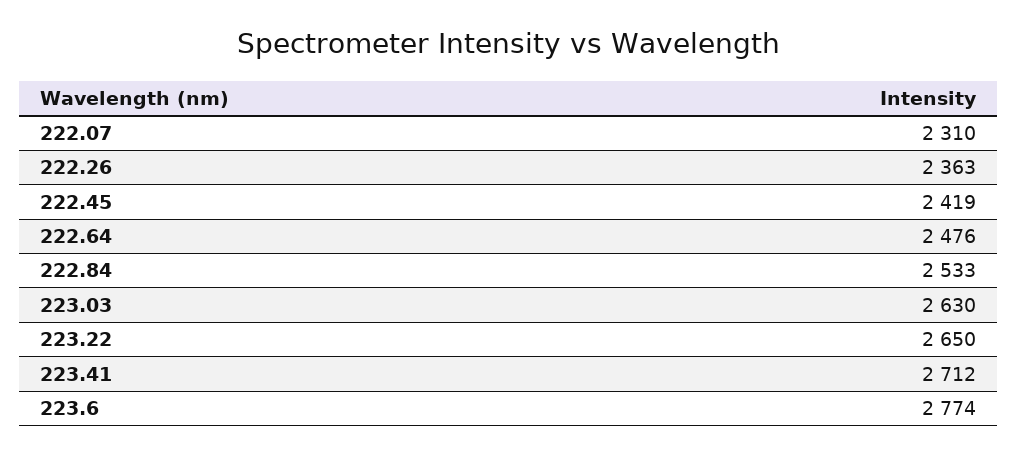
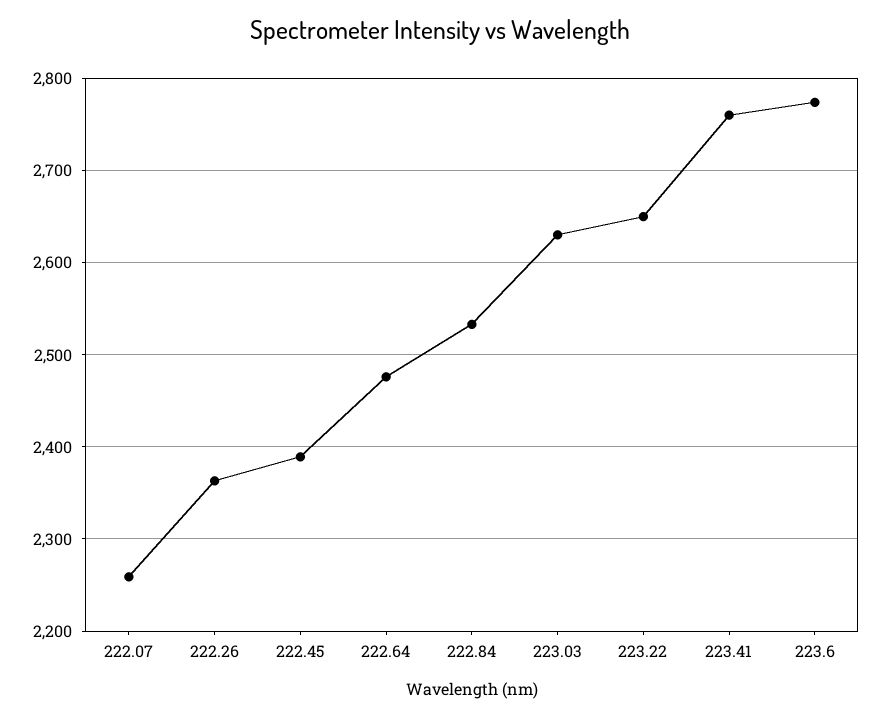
  {
-   "222.07": 2310,
+   "222.07": 2260,
    "222.26": 2363,
-   "222.45": 2419,
+   "222.45": 2390,
    "222.64": 2476,
    "222.84": 2533,
    "223.03": 2630,
    "223.22": 2650,
-   "223.41": 2712,
+   "223.41": 2760,
    "223.6": 2774
  }

